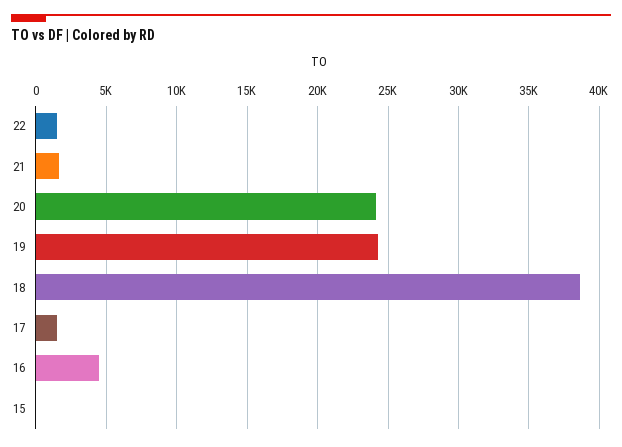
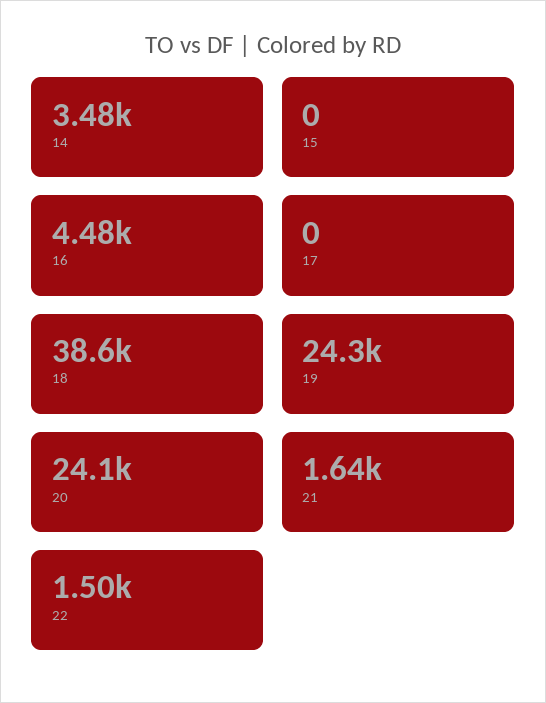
  {
    "22": 1500,
    "21": 1640,
    "20": 24100,
    "19": 24300,
    "18": 38600,
-   "17": 1500,
+   "17": 0,
    "16": 4480,
-   "15": 0
+   "15": 0,
+   "14": 3480
  }

